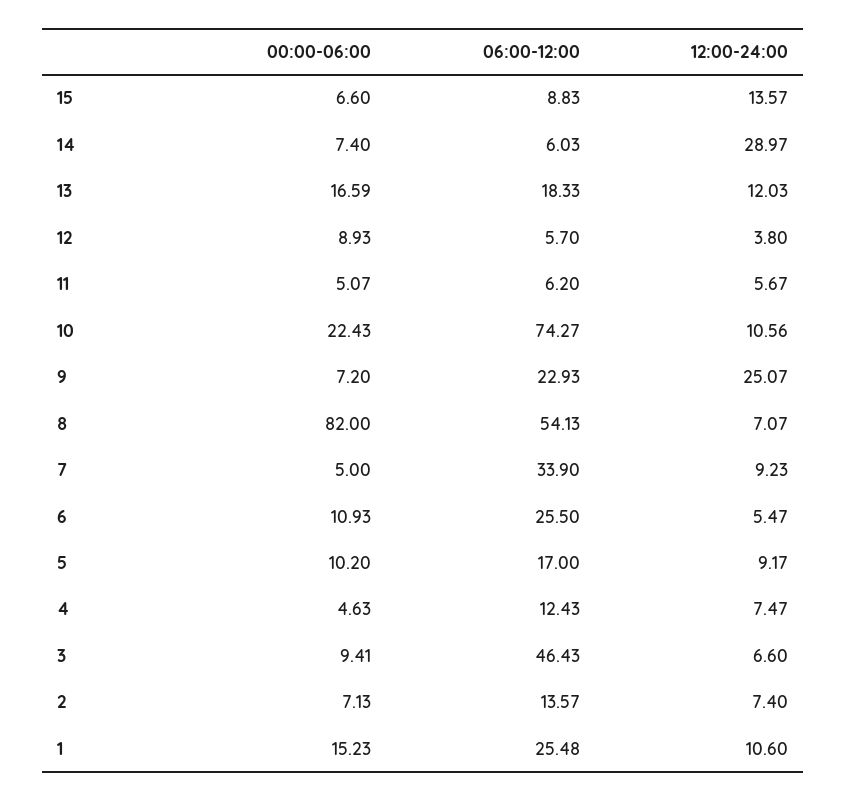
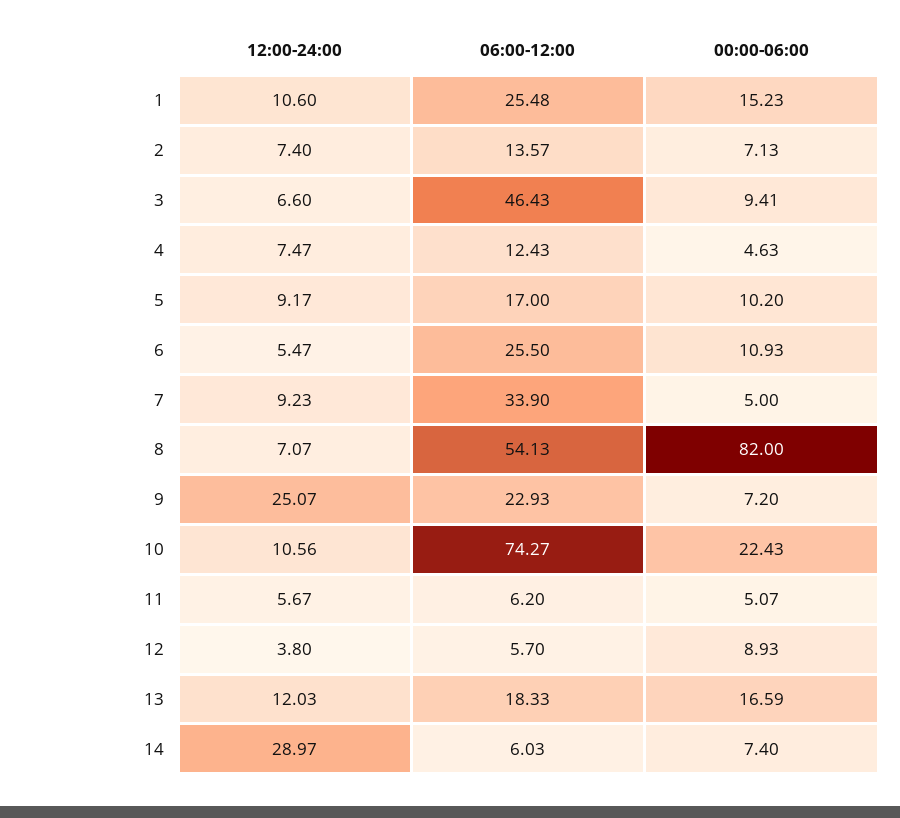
  {
    "00:00-06:00": {
-     "15": 6.6,
      "14": 7.4,
      "13": 16.59,
      "12": 8.93,
      "11": 5.07,
      "10": 22.43,
      "9": 7.2,
      "8": 82,
      "7": 5,
      "6": 10.93,
      "5": 10.2,
      "4": 4.63,
      "3": 9.41,
      "2": 7.13,
      "1": 15.23
    },
    "06:00-12:00": {
-     "15": 8.83,
      "14": 6.03,
      "13": 18.33,
      "12": 5.7,
      "11": 6.2,
      "10": 74.27,
      "9": 22.93,
      "8": 54.13,
      "7": 33.9,
      "6": 25.5,
      "5": 17,
      "4": 12.43,
      "3": 46.43,
      "2": 13.57,
      "1": 25.48
    },
    "12:00-24:00": {
-     "15": 13.57,
      "14": 28.97,
      "13": 12.03,
      "12": 3.8,
      "11": 5.67,
      "10": 10.56,
      "9": 25.07,
      "8": 7.07,
      "7": 9.23,
      "6": 5.47,
      "5": 9.17,
      "4": 7.47,
      "3": 6.6,
      "2": 7.4,
      "1": 10.6
    }
  }

